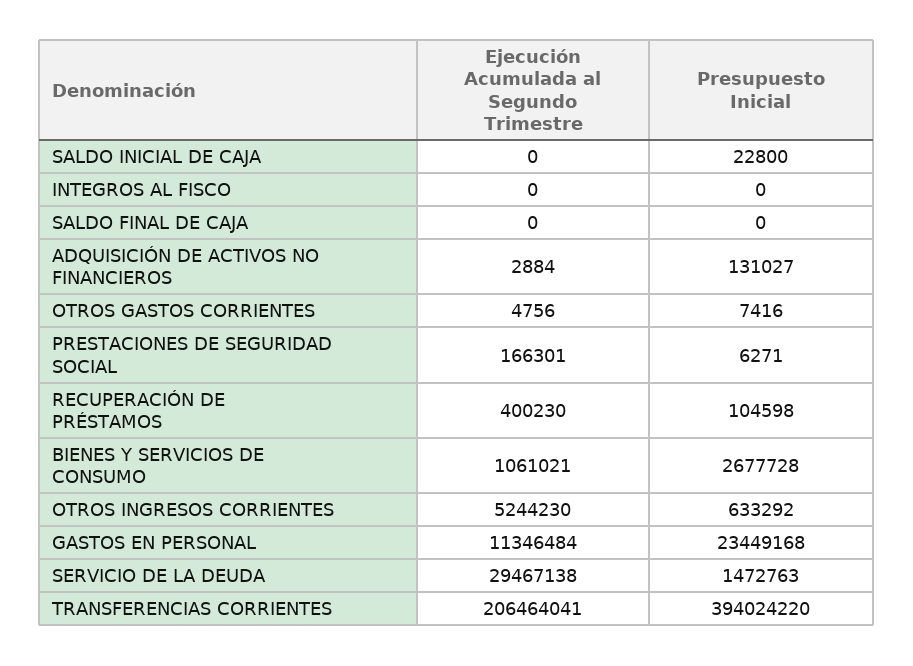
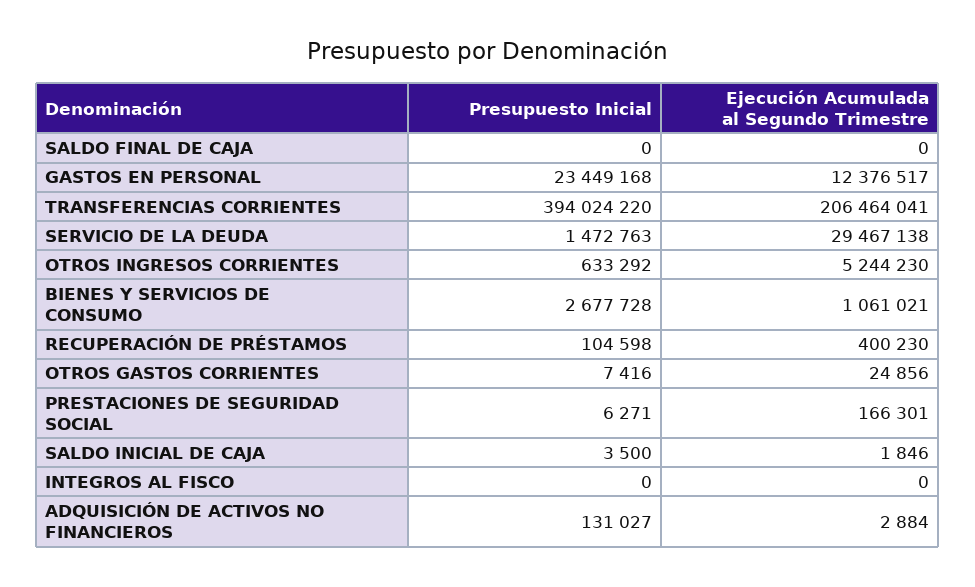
  {
    "Ejecución Acumulada al Segundo Trimestre": {
-     "SALDO INICIAL DE CAJA": 0,
+     "SALDO INICIAL DE CAJA": 1846,
      "INTEGROS AL FISCO": 0,
      "SALDO FINAL DE CAJA": 0,
      "ADQUISICIÓN DE ACTIVOS NO FINANCIEROS": 2884,
-     "OTROS GASTOS CORRIENTES": 4756,
+     "OTROS GASTOS CORRIENTES": 24856,
      "PRESTACIONES DE SEGURIDAD SOCIAL": 166301,
      "RECUPERACIÓN DE PRÉSTAMOS": 400230,
      "BIENES Y SERVICIOS DE CONSUMO": 1061021,
      "OTROS INGRESOS CORRIENTES": 5244230,
-     "GASTOS EN PERSONAL": 11346484,
+     "GASTOS EN PERSONAL": 12376517,
      "SERVICIO DE LA DEUDA": 29467138,
      "TRANSFERENCIAS CORRIENTES": 206464041
    },
    "Presupuesto Inicial": {
-     "SALDO INICIAL DE CAJA": 22800,
+     "SALDO INICIAL DE CAJA": 3500,
      "INTEGROS AL FISCO": 0,
      "SALDO FINAL DE CAJA": 0,
      "ADQUISICIÓN DE ACTIVOS NO FINANCIEROS": 131027,
      "OTROS GASTOS CORRIENTES": 7416,
      "PRESTACIONES DE SEGURIDAD SOCIAL": 6271,
      "RECUPERACIÓN DE PRÉSTAMOS": 104598,
      "BIENES Y SERVICIOS DE CONSUMO": 2677728,
      "OTROS INGRESOS CORRIENTES": 633292,
      "GASTOS EN PERSONAL": 23449168,
      "SERVICIO DE LA DEUDA": 1472763,
      "TRANSFERENCIAS CORRIENTES": 394024220
    }
  }

